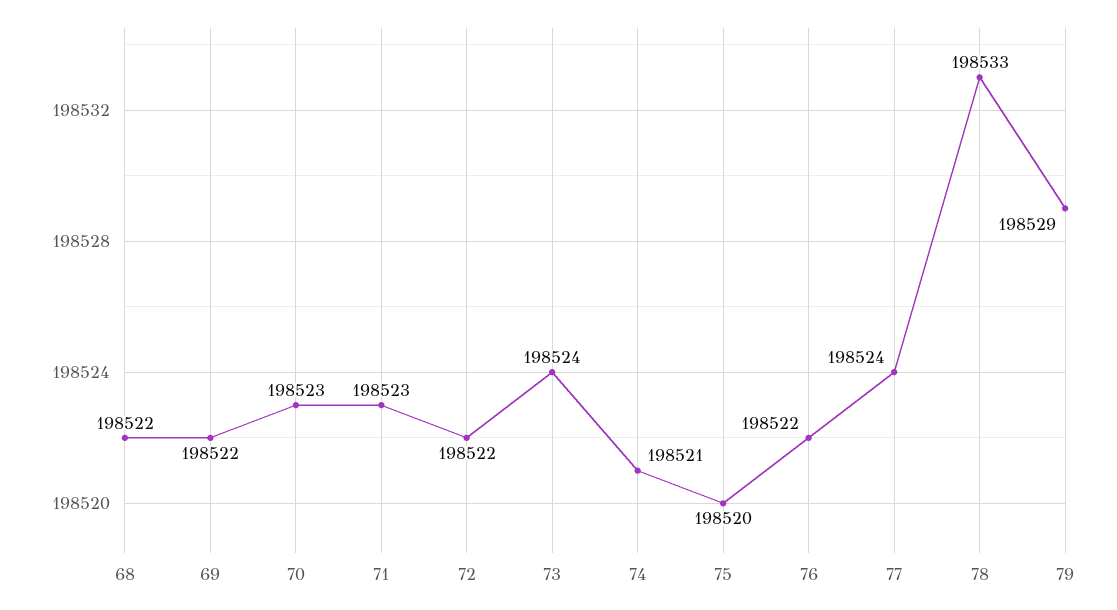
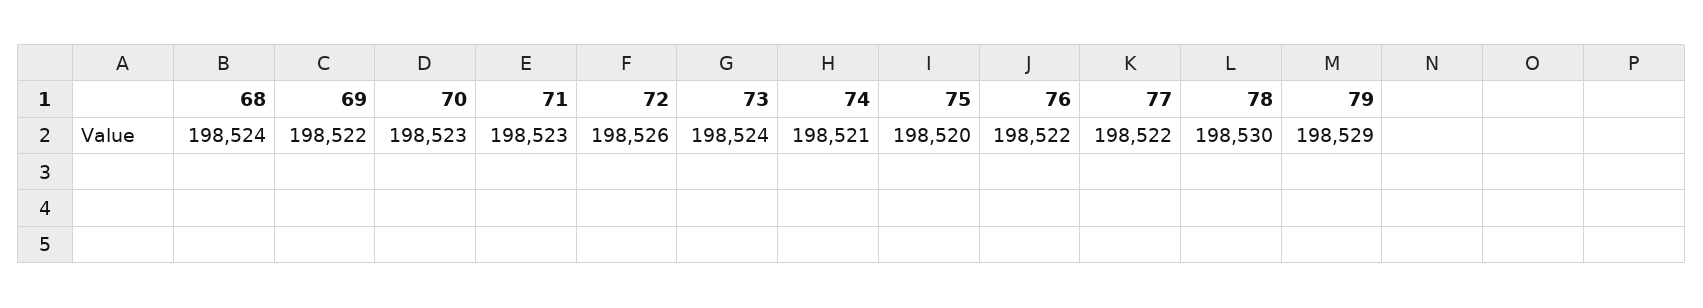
  {
-   "68": 198522,
+   "68": 198524,
    "69": 198522,
    "70": 198523,
    "71": 198523,
-   "72": 198522,
+   "72": 198526,
    "73": 198524,
    "74": 198521,
    "75": 198520,
    "76": 198522,
-   "77": 198524,
+   "77": 198522,
-   "78": 198533,
+   "78": 198530,
    "79": 198529
  }

